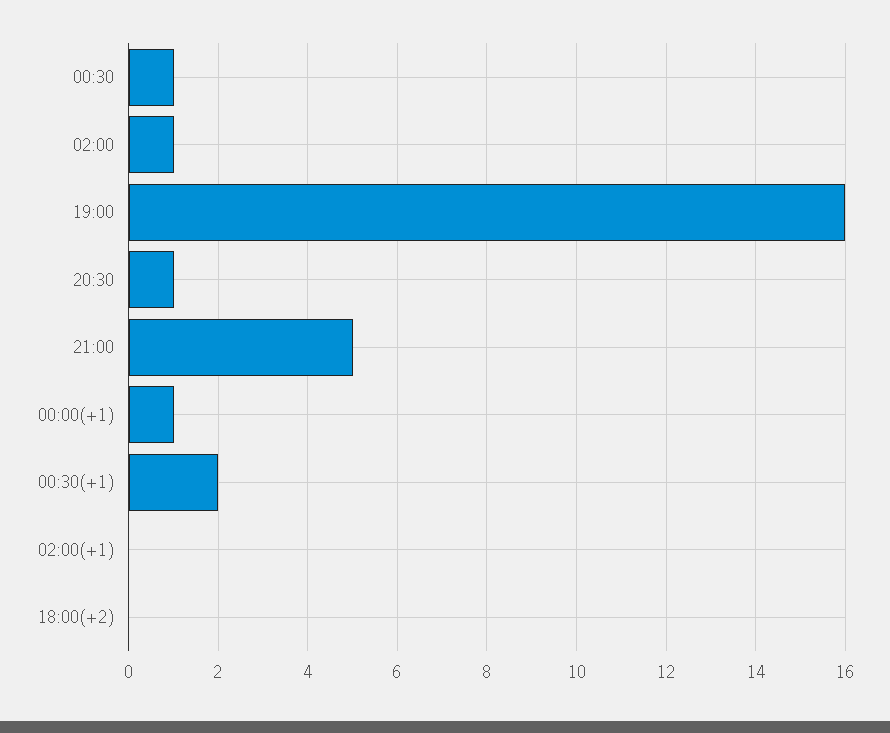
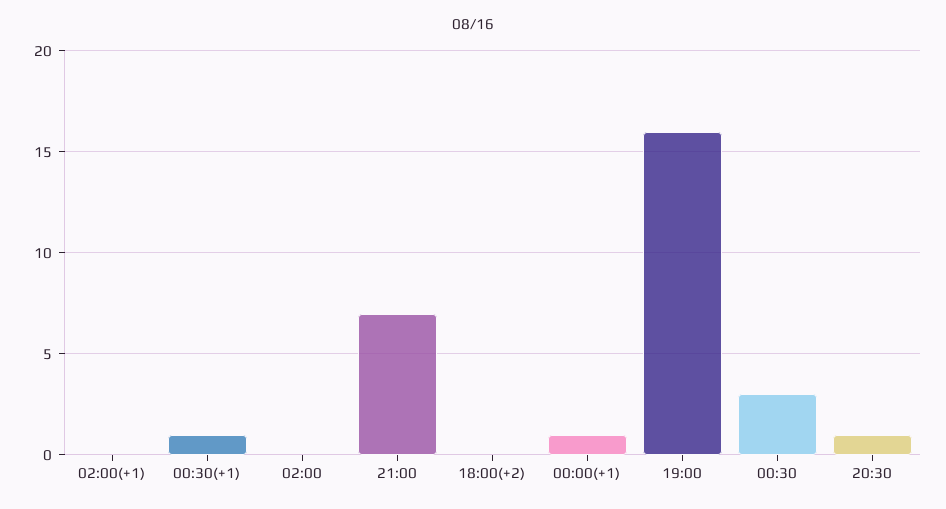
  {
-   "00:30": 1,
+   "00:30": 3,
-   "02:00": 1,
+   "02:00": 0,
    "19:00": 16,
    "20:30": 1,
-   "21:00": 5,
+   "21:00": 7,
    "00:00(+1)": 1,
-   "00:30(+1)": 2,
+   "00:30(+1)": 1,
    "02:00(+1)": 0,
    "18:00(+2)": 0
  }

